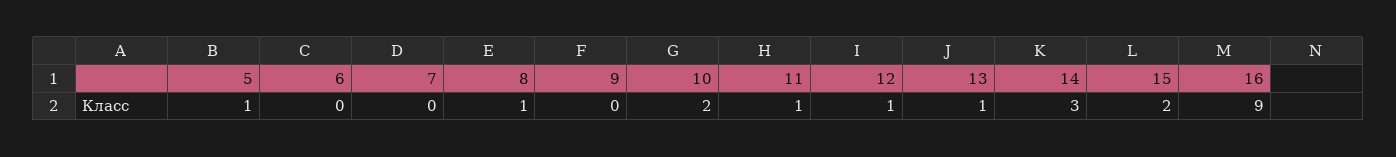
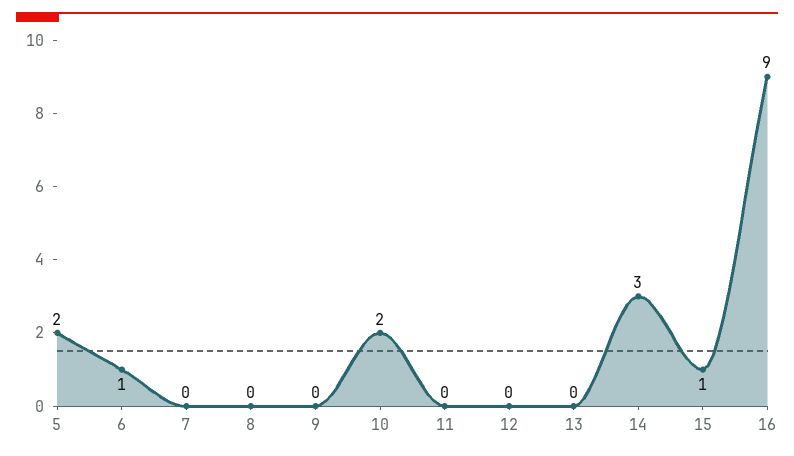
  {
-   "5": 1,
+   "5": 2,
-   "6": 0,
+   "6": 1,
    "7": 0,
-   "8": 1,
+   "8": 0,
    "9": 0,
    "10": 2,
-   "11": 1,
+   "11": 0,
-   "12": 1,
+   "12": 0,
-   "13": 1,
+   "13": 0,
    "14": 3,
-   "15": 2,
+   "15": 1,
    "16": 9
  }

